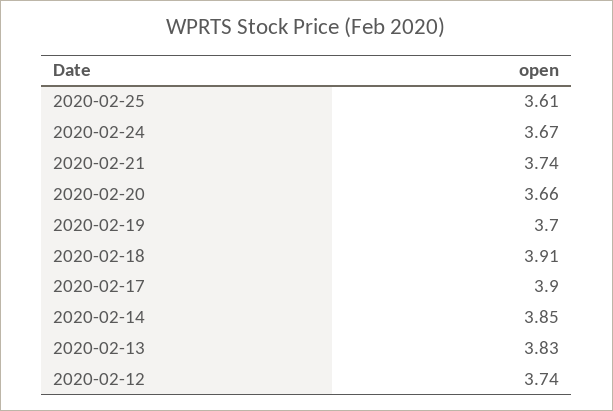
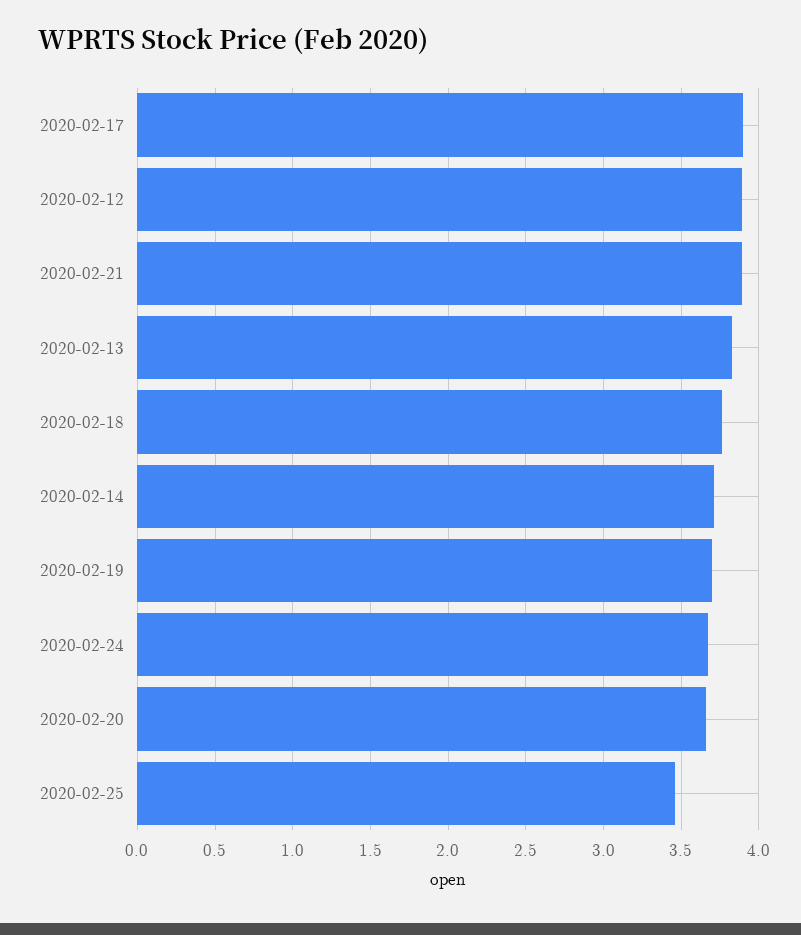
  {
-   "2020-02-25": 3.61,
+   "2020-02-25": 3.45,
    "2020-02-24": 3.67,
-   "2020-02-21": 3.74,
+   "2020-02-21": 3.9,
    "2020-02-20": 3.66,
    "2020-02-19": 3.7,
-   "2020-02-18": 3.91,
+   "2020-02-18": 3.75,
    "2020-02-17": 3.9,
-   "2020-02-14": 3.85,
+   "2020-02-14": 3.7,
    "2020-02-13": 3.83,
-   "2020-02-12": 3.74
+   "2020-02-12": 3.9
  }

